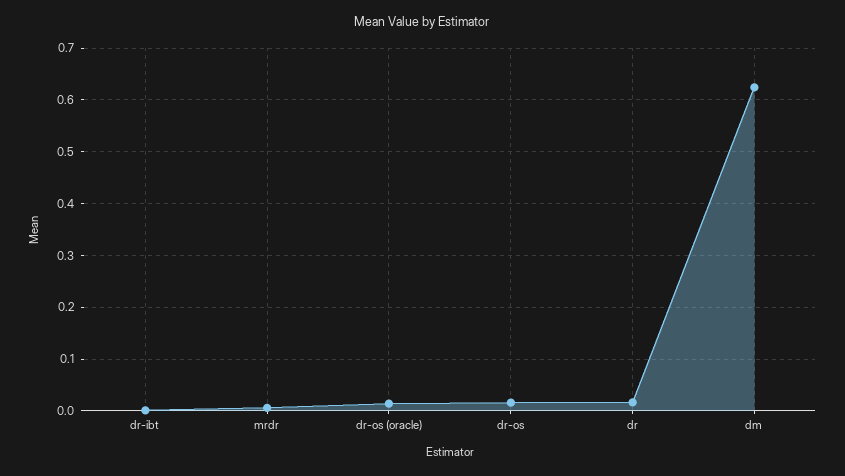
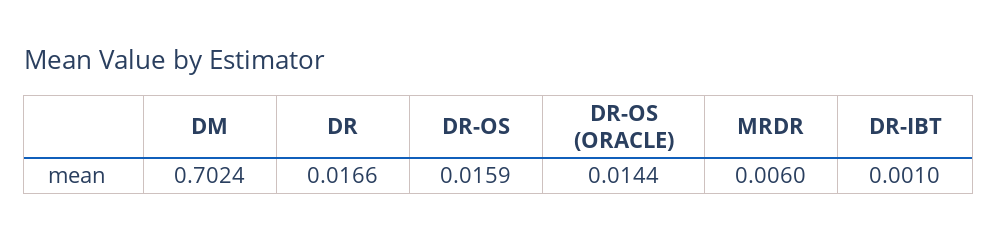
  {
    "dr-ibt": 0.001,
    "mrdr": 0.006,
    "dr-os (oracle)": 0.0144,
    "dr-os": 0.0159,
    "dr": 0.0166,
-   "dm": 0.62
+   "dm": 0.7024
  }

